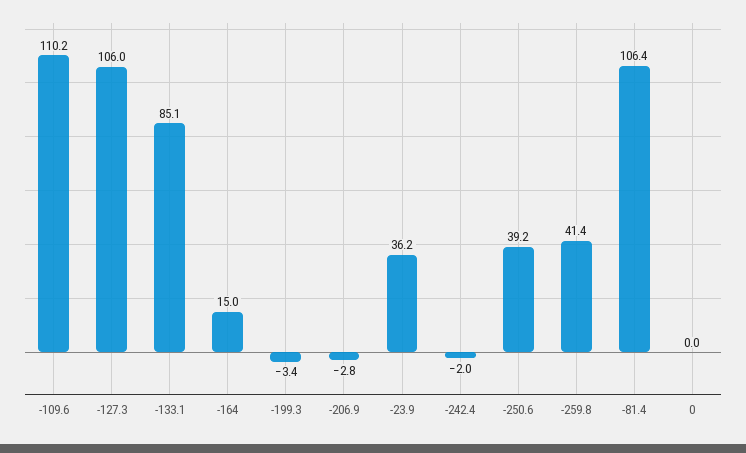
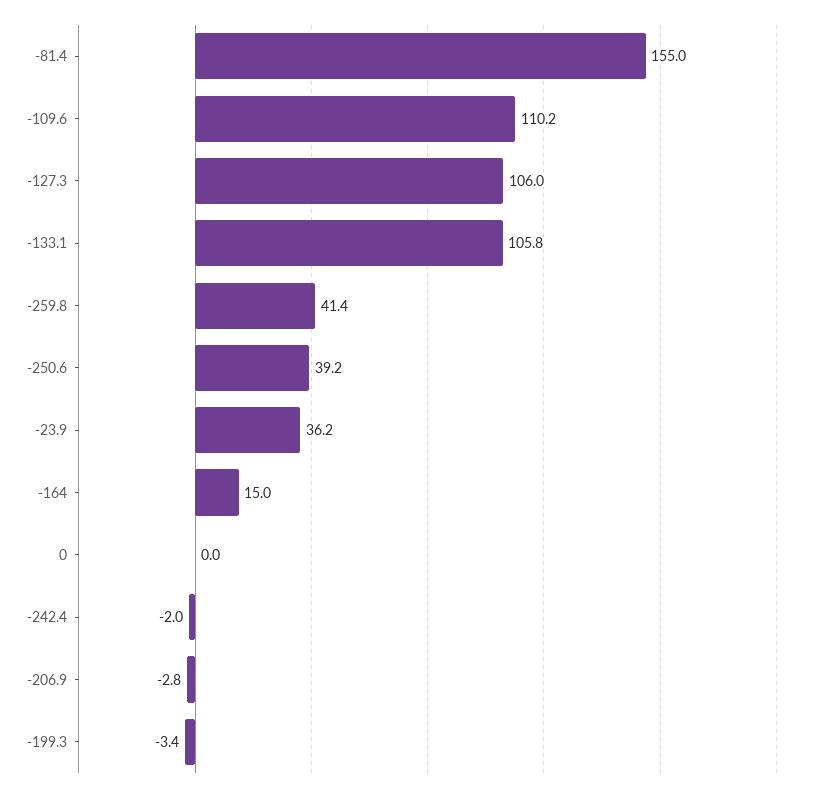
  {
    "-109.6": 110.2,
    "-127.3": 106,
-   "-133.1": 85.1,
+   "-133.1": 105.8,
    "-164": 15,
    "-199.3": -3.4,
    "-206.9": -2.8,
    "-23.9": 36.2,
    "-242.4": -2,
    "-250.6": 39.2,
    "-259.8": 41.4,
-   "-81.4": 106.4,
+   "-81.4": 155,
    "0": 0
  }

